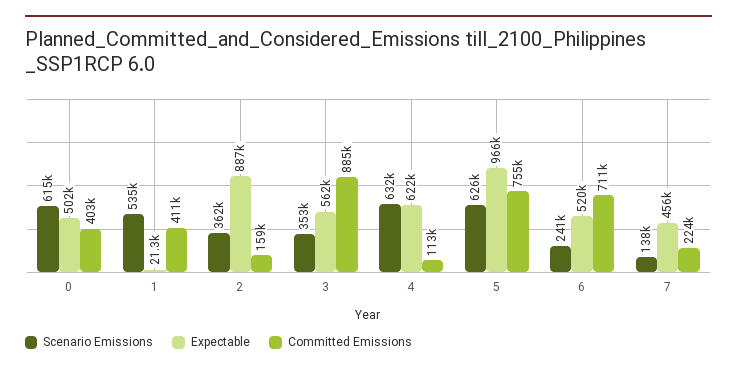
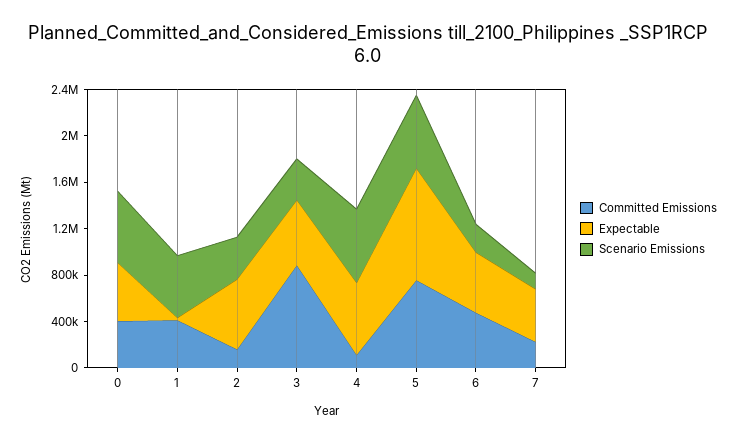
  {
    "Scenario Emissions": {
      "0": 615000,
      "1": 535000,
      "2": 362000,
      "3": 353000,
      "4": 632000,
      "5": 626000,
      "6": 241000,
      "7": 138000
    },
    "Expectable": {
      "0": 502000,
      "1": 21300,
-     "2": 887000,
+     "2": 600000,
      "3": 562000,
      "4": 622000,
      "5": 966000,
      "6": 520000,
      "7": 456000
    },
    "Committed Emissions": {
      "0": 403000,
      "1": 411000,
      "2": 159000,
      "3": 885000,
      "4": 113000,
      "5": 755000,
-     "6": 711000,
+     "6": 500000,
      "7": 224000
    }
  }

